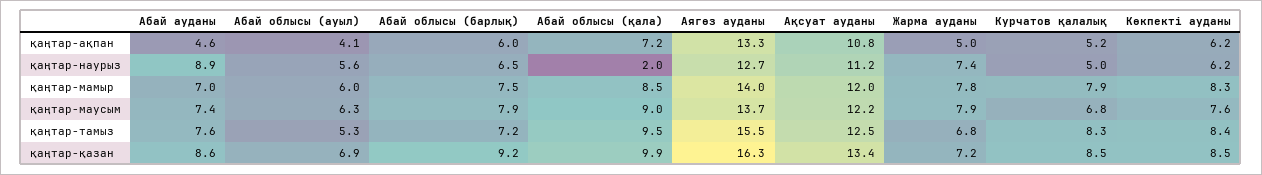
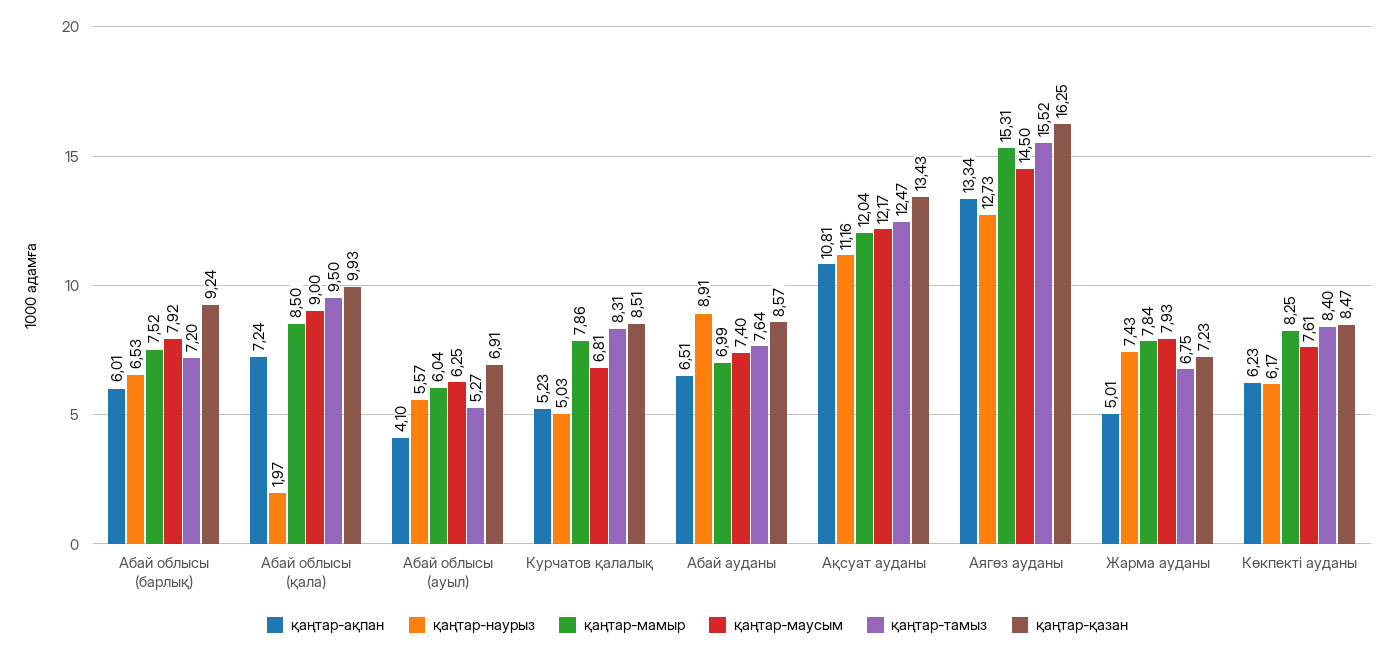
  {
    "қаңтар-ақпан": {
-     "Абай ауданы": 4.6,
+     "Абай ауданы": 6.51,
      "Абай облысы (ауыл)": 4.1,
      "Абай облысы (барлық)": 6.01,
      "Абай облысы (қала)": 7.24,
      "Аягөз ауданы": 13.34,
      "Ақсуат ауданы": 10.81,
      "Жарма ауданы": 5.01,
      "Курчатов қалалық": 5.23,
      "Көкпекті ауданы": 6.23
    },
    "қаңтар-наурыз": {
      "Абай ауданы": 8.91,
      "Абай облысы (ауыл)": 5.57,
      "Абай облысы (барлық)": 6.53,
      "Абай облысы (қала)": 1.97,
      "Аягөз ауданы": 12.73,
      "Ақсуат ауданы": 11.16,
      "Жарма ауданы": 7.43,
      "Курчатов қалалық": 5.03,
      "Көкпекті ауданы": 6.17
    },
    "қаңтар-мамыр": {
      "Абай ауданы": 6.99,
      "Абай облысы (ауыл)": 6.04,
      "Абай облысы (барлық)": 7.52,
      "Абай облысы (қала)": 8.5,
-     "Аягөз ауданы": 14,
+     "Аягөз ауданы": 15.31,
      "Ақсуат ауданы": 12.04,
      "Жарма ауданы": 7.84,
      "Курчатов қалалық": 7.86,
      "Көкпекті ауданы": 8.25
    },
    "қаңтар-маусым": {
      "Абай ауданы": 7.4,
      "Абай облысы (ауыл)": 6.25,
      "Абай облысы (барлық)": 7.92,
      "Абай облысы (қала)": 9,
-     "Аягөз ауданы": 13.7,
+     "Аягөз ауданы": 14.5,
      "Ақсуат ауданы": 12.17,
      "Жарма ауданы": 7.93,
      "Курчатов қалалық": 6.81,
      "Көкпекті ауданы": 7.61
    },
    "қаңтар-тамыз": {
      "Абай ауданы": 7.64,
      "Абай облысы (ауыл)": 5.27,
      "Абай облысы (барлық)": 7.2,
      "Абай облысы (қала)": 9.5,
      "Аягөз ауданы": 15.52,
      "Ақсуат ауданы": 12.47,
      "Жарма ауданы": 6.75,
      "Курчатов қалалық": 8.31,
      "Көкпекті ауданы": 8.4
    },
    "қаңтар-қазан": {
      "Абай ауданы": 8.57,
      "Абай облысы (ауыл)": 6.91,
      "Абай облысы (барлық)": 9.24,
      "Абай облысы (қала)": 9.93,
      "Аягөз ауданы": 16.25,
      "Ақсуат ауданы": 13.43,
      "Жарма ауданы": 7.23,
      "Курчатов қалалық": 8.51,
      "Көкпекті ауданы": 8.47
    }
  }

